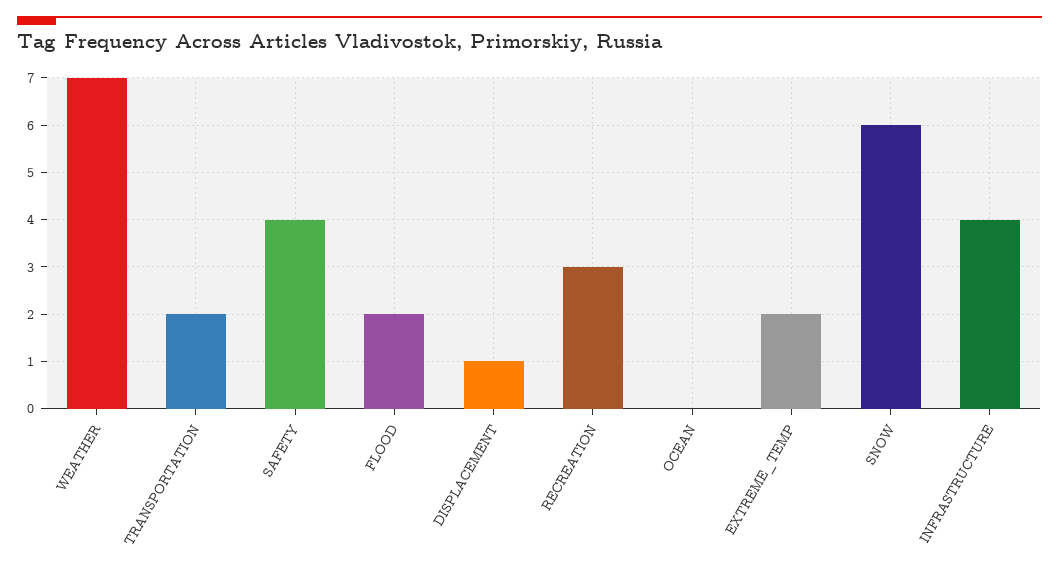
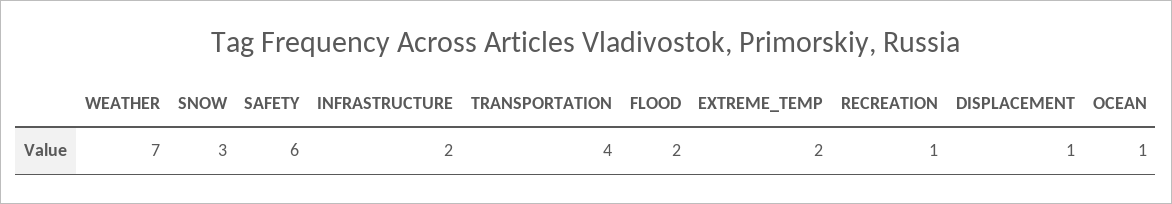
  {
    "WEATHER": 7,
-   "TRANSPORTATION": 2,
+   "TRANSPORTATION": 4,
-   "SAFETY": 4,
+   "SAFETY": 6,
    "FLOOD": 2,
    "DISPLACEMENT": 1,
-   "RECREATION": 3,
+   "RECREATION": 1,
-   "OCEAN": 0,
+   "OCEAN": 1,
    "EXTREME_TEMP": 2,
-   "SNOW": 6,
+   "SNOW": 3,
-   "INFRASTRUCTURE": 4
+   "INFRASTRUCTURE": 2
  }

